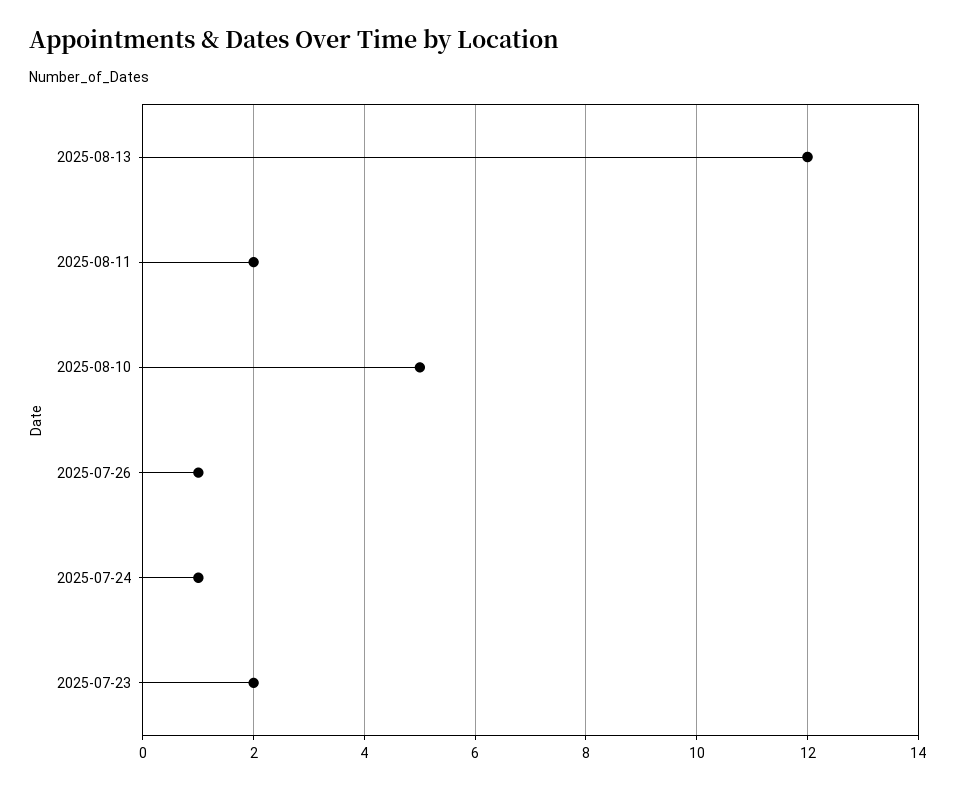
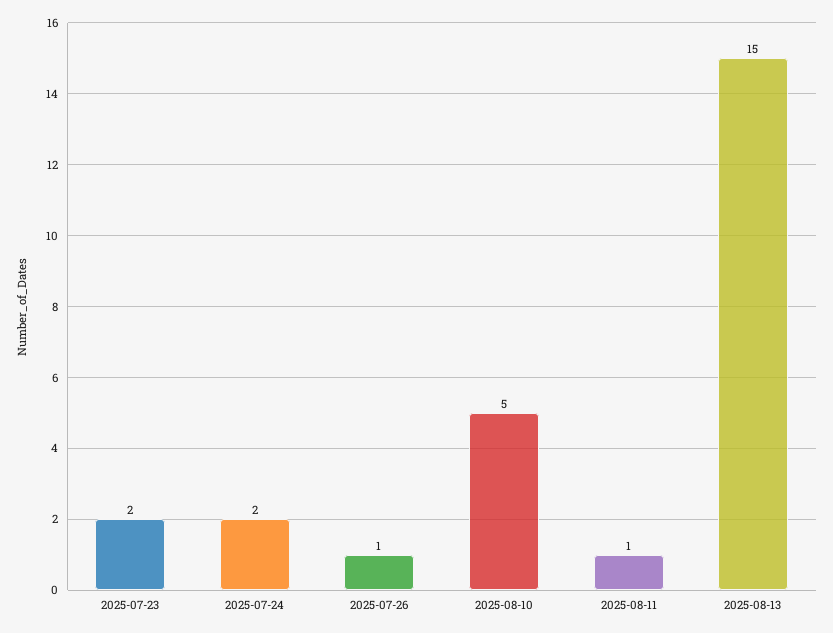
  {
-   "2025-08-13": 12,
+   "2025-08-13": 15,
-   "2025-08-11": 2,
+   "2025-08-11": 1,
    "2025-08-10": 5,
    "2025-07-26": 1,
-   "2025-07-24": 1,
+   "2025-07-24": 2,
    "2025-07-23": 2
  }

